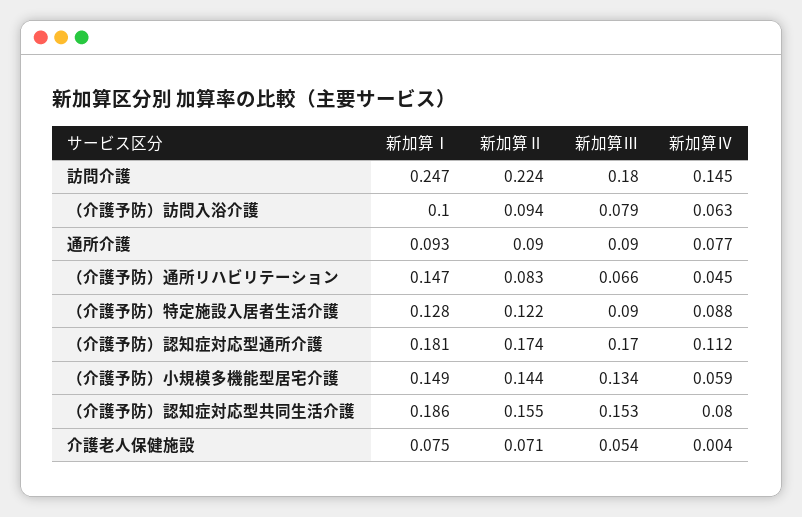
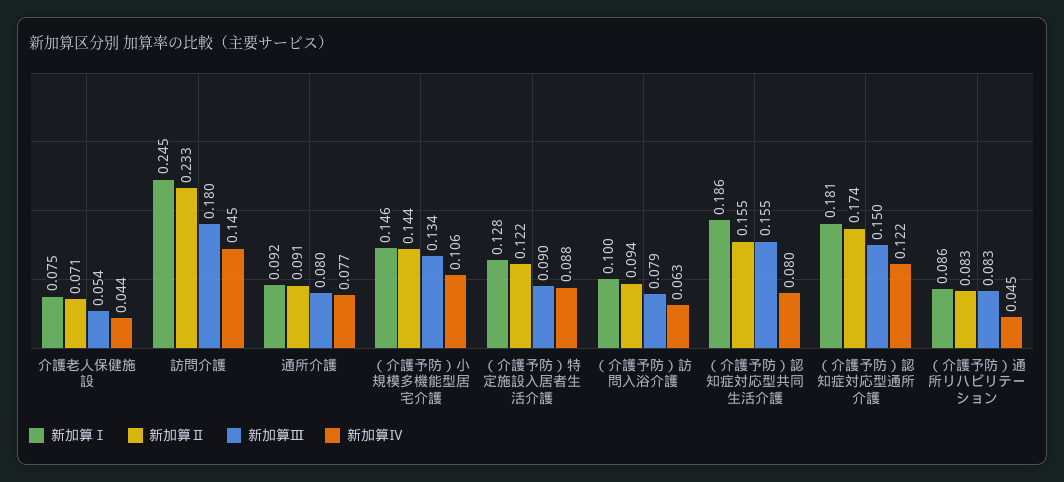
  {
    "新加算Ⅰ": {
-     "訪問介護": 0.247,
+     "訪問介護": 0.245,
      "（介護予防）訪問入浴介護": 0.1,
-     "通所介護": 0.093,
+     "通所介護": 0.092,
-     "（介護予防）通所リハビリテーション": 0.147,
+     "（介護予防）通所リハビリテーション": 0.086,
      "（介護予防）特定施設入居者生活介護": 0.128,
      "（介護予防）認知症対応型通所介護": 0.181,
-     "（介護予防）小規模多機能型居宅介護": 0.149,
+     "（介護予防）小規模多機能型居宅介護": 0.146,
      "（介護予防）認知症対応型共同生活介護": 0.186,
      "介護老人保健施設": 0.075
    },
    "新加算Ⅱ": {
-     "訪問介護": 0.224,
+     "訪問介護": 0.233,
      "（介護予防）訪問入浴介護": 0.094,
-     "通所介護": 0.09,
+     "通所介護": 0.091,
      "（介護予防）通所リハビリテーション": 0.083,
      "（介護予防）特定施設入居者生活介護": 0.122,
      "（介護予防）認知症対応型通所介護": 0.174,
      "（介護予防）小規模多機能型居宅介護": 0.144,
      "（介護予防）認知症対応型共同生活介護": 0.155,
      "介護老人保健施設": 0.071
    },
    "新加算Ⅲ": {
      "訪問介護": 0.18,
      "（介護予防）訪問入浴介護": 0.079,
-     "通所介護": 0.09,
+     "通所介護": 0.08,
-     "（介護予防）通所リハビリテーション": 0.066,
+     "（介護予防）通所リハビリテーション": 0.083,
      "（介護予防）特定施設入居者生活介護": 0.09,
-     "（介護予防）認知症対応型通所介護": 0.17,
+     "（介護予防）認知症対応型通所介護": 0.15,
      "（介護予防）小規模多機能型居宅介護": 0.134,
-     "（介護予防）認知症対応型共同生活介護": 0.153,
+     "（介護予防）認知症対応型共同生活介護": 0.155,
      "介護老人保健施設": 0.054
    },
    "新加算Ⅳ": {
      "訪問介護": 0.145,
      "（介護予防）訪問入浴介護": 0.063,
      "通所介護": 0.077,
      "（介護予防）通所リハビリテーション": 0.045,
      "（介護予防）特定施設入居者生活介護": 0.088,
-     "（介護予防）認知症対応型通所介護": 0.112,
+     "（介護予防）認知症対応型通所介護": 0.122,
-     "（介護予防）小規模多機能型居宅介護": 0.059,
+     "（介護予防）小規模多機能型居宅介護": 0.106,
      "（介護予防）認知症対応型共同生活介護": 0.08,
-     "介護老人保健施設": 0.004
+     "介護老人保健施設": 0.044
    }
  }

